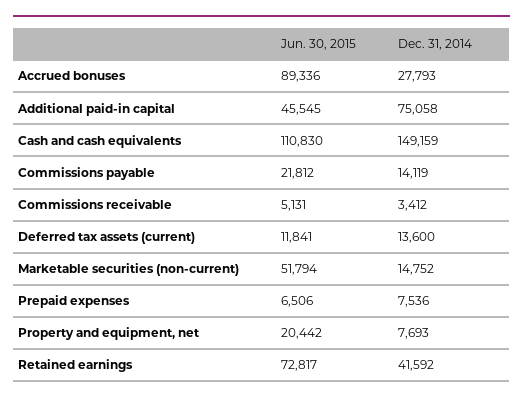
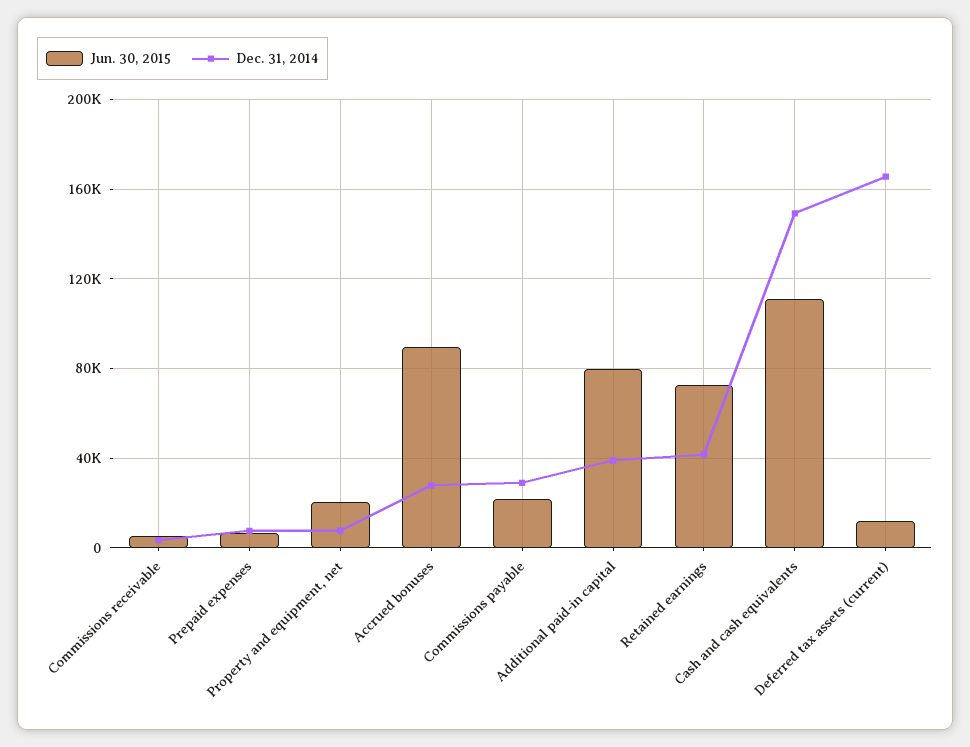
  {
    "Jun. 30, 2015": {
      "Accrued bonuses": 89336,
-     "Additional paid-in capital": 45545,
+     "Additional paid-in capital": 80000,
      "Cash and cash equivalents": 110830,
      "Commissions payable": 21812,
      "Commissions receivable": 5131,
      "Deferred tax assets (current)": 11841,
-     "Marketable securities (non-current)": 51794,
      "Prepaid expenses": 6506,
      "Property and equipment, net": 20442,
      "Retained earnings": 72817
    },
    "Dec. 31, 2014": {
      "Accrued bonuses": 27793,
-     "Additional paid-in capital": 75058,
+     "Additional paid-in capital": 40000,
      "Cash and cash equivalents": 149159,
-     "Commissions payable": 14119,
+     "Commissions payable": 30000,
      "Commissions receivable": 3412,
-     "Deferred tax assets (current)": 13600,
+     "Deferred tax assets (current)": 165000,
-     "Marketable securities (non-current)": 14752,
      "Prepaid expenses": 7536,
      "Property and equipment, net": 7693,
      "Retained earnings": 41592
    }
  }

